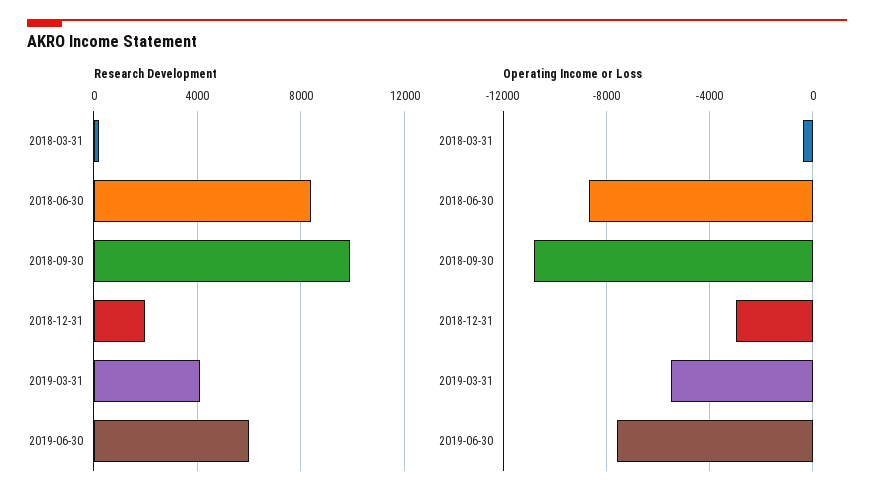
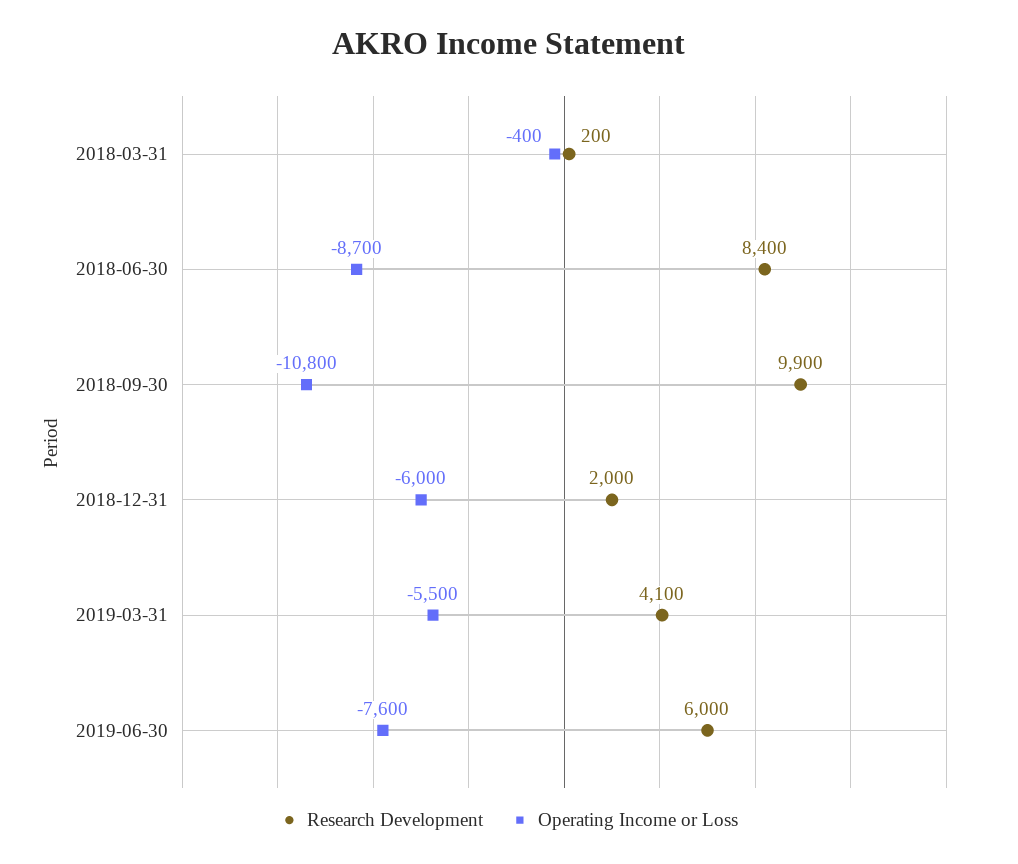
  {
    "Research Development": {
      "2018-03-31": 200,
      "2018-06-30": 8400,
      "2018-09-30": 9900,
      "2018-12-31": 2000,
      "2019-03-31": 4100,
      "2019-06-30": 6000
    },
    "Operating Income or Loss": {
      "2018-03-31": -400,
      "2018-06-30": -8700,
      "2018-09-30": -10800,
-     "2018-12-31": -3000,
+     "2018-12-31": -6000,
      "2019-03-31": -5500,
      "2019-06-30": -7600
    }
  }

